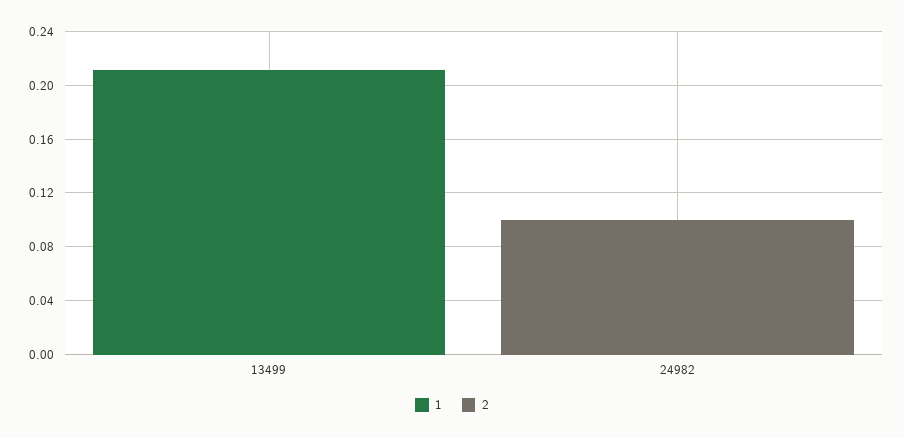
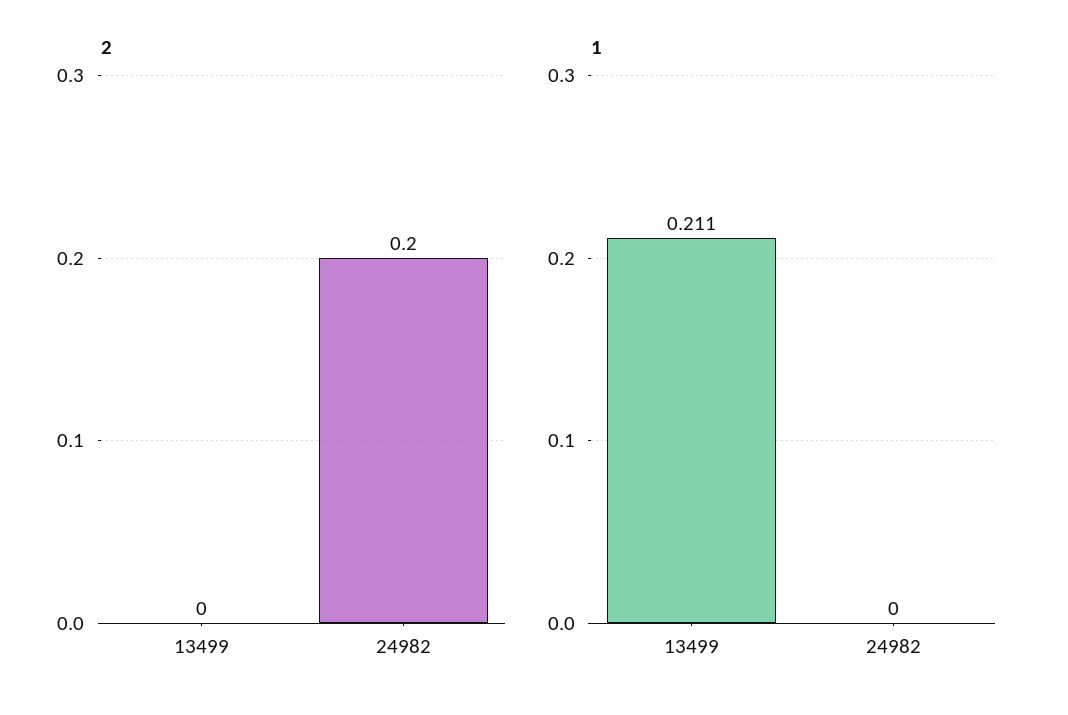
  {
    "1": {
      "13499": 0.211,
      "24982": 0
    },
    "2": {
      "13499": 0,
-     "24982": 0.1
+     "24982": 0.2
    }
  }

